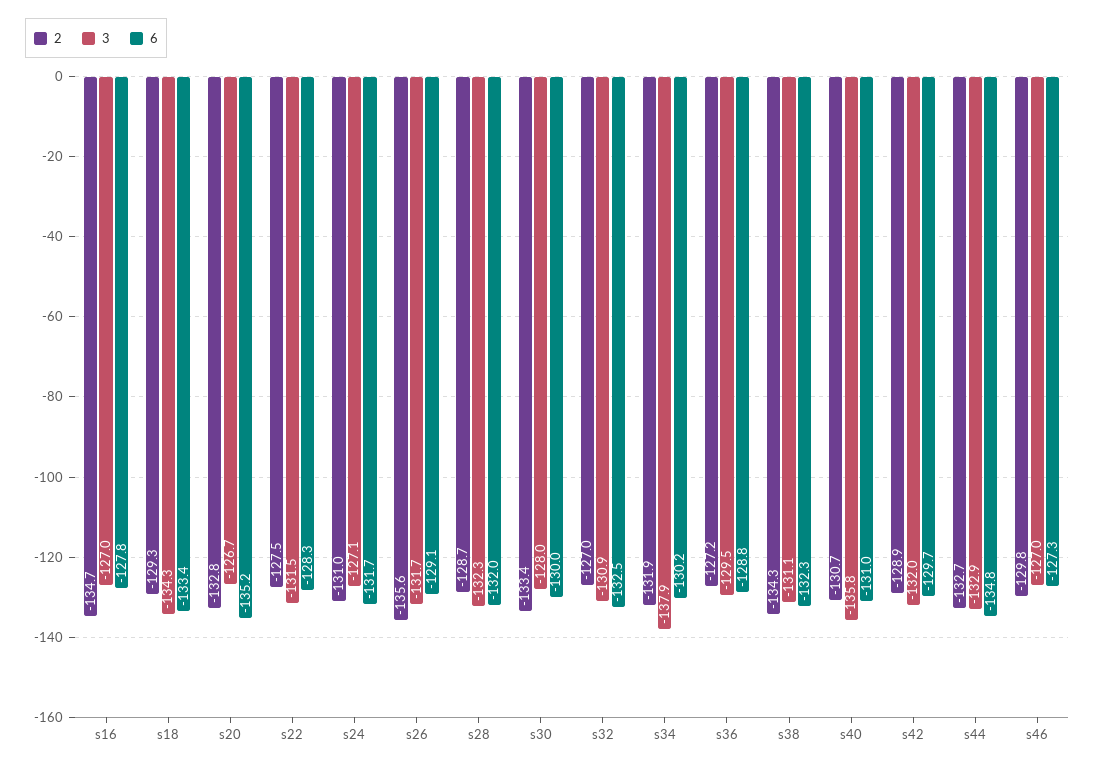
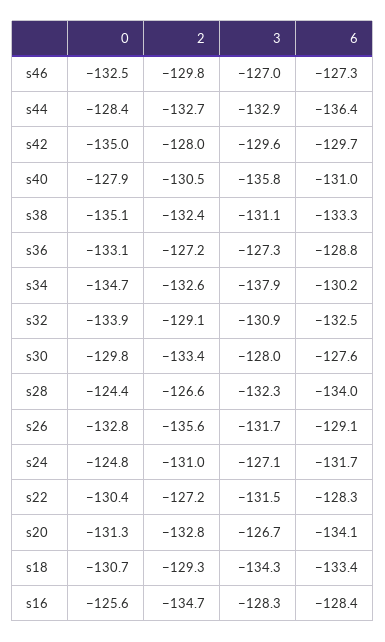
  {
    "2": {
      "s16": -134.7,
      "s18": -129.3,
      "s20": -132.8,
-     "s22": -127.5,
+     "s22": -127.2,
      "s24": -131,
      "s26": -135.6,
-     "s28": -128.7,
+     "s28": -126.6,
      "s30": -133.4,
-     "s32": -127,
+     "s32": -129.1,
-     "s34": -131.9,
+     "s34": -132.6,
      "s36": -127.2,
-     "s38": -134.3,
+     "s38": -132.4,
-     "s40": -130.7,
+     "s40": -130.5,
-     "s42": -128.9,
+     "s42": -128,
      "s44": -132.7,
      "s46": -129.8
    },
    "3": {
-     "s16": -127,
+     "s16": -128.3,
      "s18": -134.3,
      "s20": -126.7,
      "s22": -131.5,
      "s24": -127.1,
      "s26": -131.7,
      "s28": -132.3,
      "s30": -128,
      "s32": -130.9,
      "s34": -137.9,
-     "s36": -129.5,
+     "s36": -127.3,
      "s38": -131.1,
      "s40": -135.8,
-     "s42": -132,
+     "s42": -129.6,
      "s44": -132.9,
      "s46": -127
    },
    "6": {
-     "s16": -127.8,
+     "s16": -128.4,
      "s18": -133.4,
-     "s20": -135.2,
+     "s20": -134.1,
      "s22": -128.3,
      "s24": -131.7,
      "s26": -129.1,
-     "s28": -132,
+     "s28": -134,
-     "s30": -130,
+     "s30": -127.6,
      "s32": -132.5,
      "s34": -130.2,
      "s36": -128.8,
-     "s38": -132.3,
+     "s38": -133.3,
      "s40": -131,
      "s42": -129.7,
-     "s44": -134.8,
+     "s44": -136.4,
      "s46": -127.3
-   }
+   },
+   "0": {
+     "s46": -132.5,
+     "s44": -128.4,
+     "s42": -135,
+     "s40": -127.9,
+     "s38": -135.1,
+     "s36": -133.1,
+     "s34": -134.7,
+     "s32": -133.9,
+     "s30": -129.8,
+     "s28": -124.4,
+     "s26": -132.8,
+     "s24": -124.8,
+     "s22": -130.4,
+     "s20": -131.3,
+     "s18": -130.7,
+     "s16": -125.6
+   }
  }

